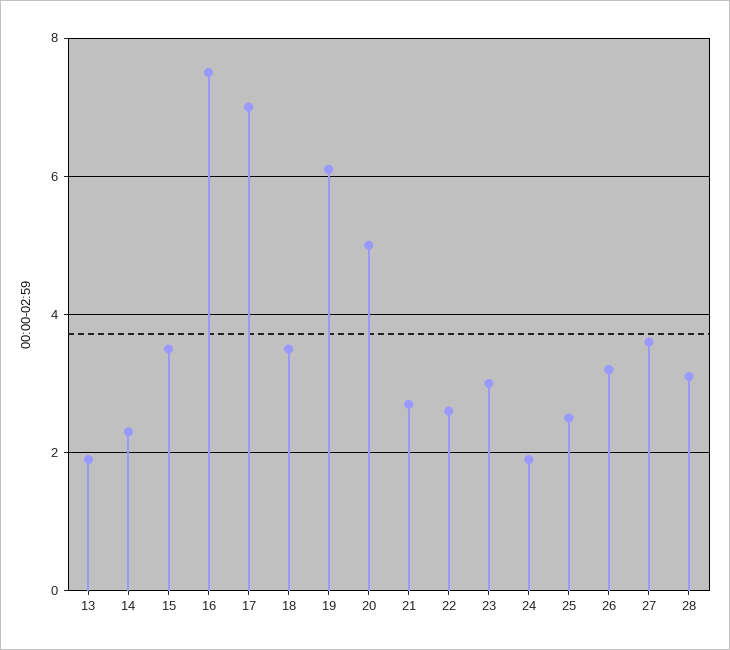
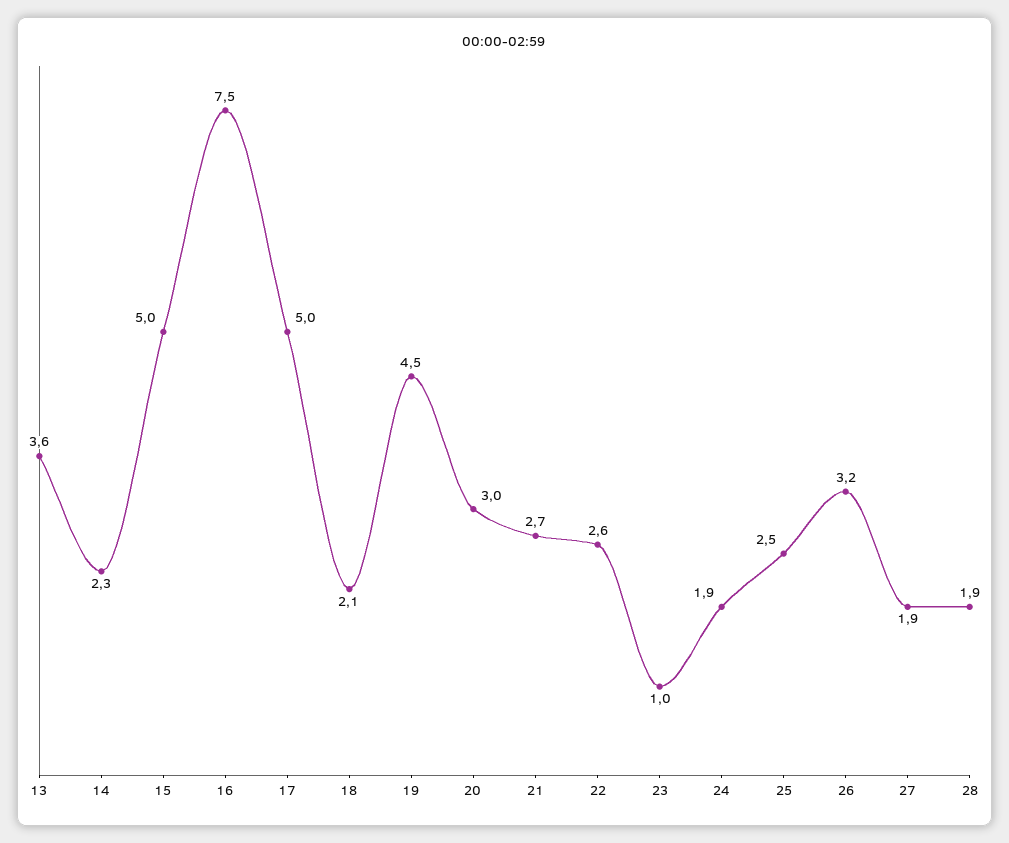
  {
-   "13": 2,
+   "13": 3.6,
    "14": 2.3,
-   "15": 3.5,
+   "15": 5,
    "16": 7.5,
-   "17": 7,
+   "17": 5,
-   "18": 3.5,
+   "18": 2.1,
-   "19": 6,
+   "19": 4.5,
-   "20": 5,
+   "20": 3,
    "21": 2.7,
    "22": 2.6,
-   "23": 3,
+   "23": 1,
    "24": 1.9,
    "25": 2.5,
    "26": 3.2,
-   "27": 3.5,
+   "27": 1.9,
-   "28": 3
+   "28": 1.9
  }

